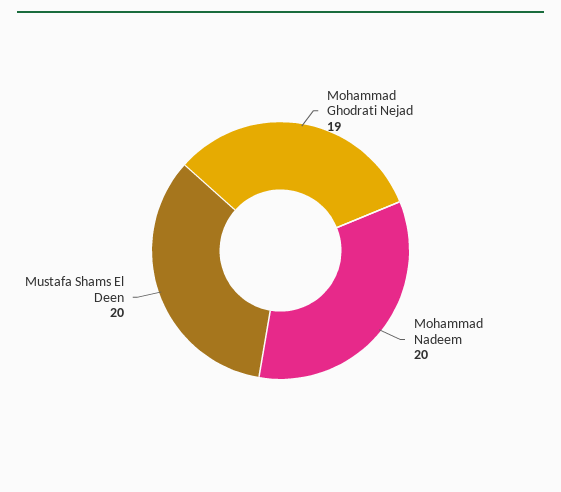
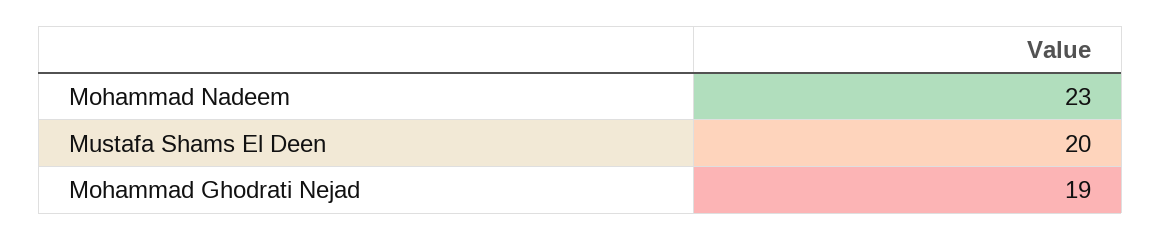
  {
    "Mohammad Ghodrati Nejad": 19,
-   "Mohammad Nadeem": 20,
+   "Mohammad Nadeem": 23,
    "Mustafa Shams El Deen": 20
  }

